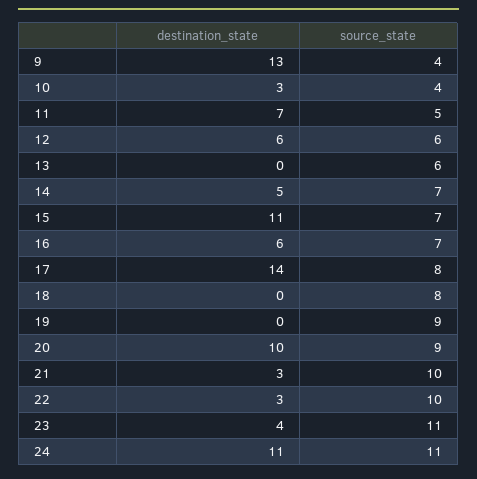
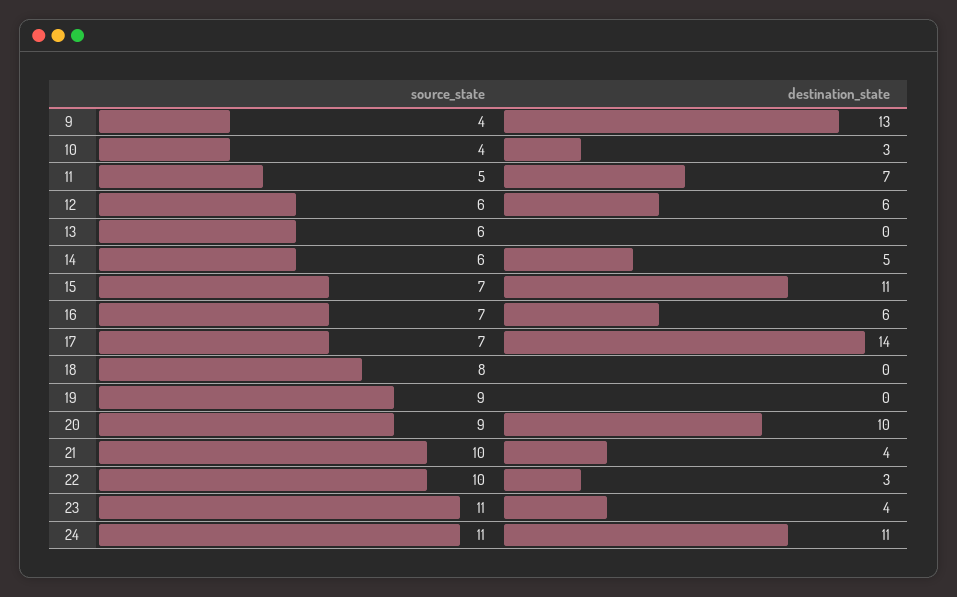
  {
    "destination_state": {
      "9": 13,
      "10": 3,
      "11": 7,
      "12": 6,
      "13": 0,
      "14": 5,
      "15": 11,
      "16": 6,
      "17": 14,
      "18": 0,
      "19": 0,
      "20": 10,
-     "21": 3,
+     "21": 4,
      "22": 3,
      "23": 4,
      "24": 11
    },
    "source_state": {
      "9": 4,
      "10": 4,
      "11": 5,
      "12": 6,
      "13": 6,
-     "14": 7,
+     "14": 6,
      "15": 7,
      "16": 7,
-     "17": 8,
+     "17": 7,
      "18": 8,
      "19": 9,
      "20": 9,
      "21": 10,
      "22": 10,
      "23": 11,
      "24": 11
    }
  }

